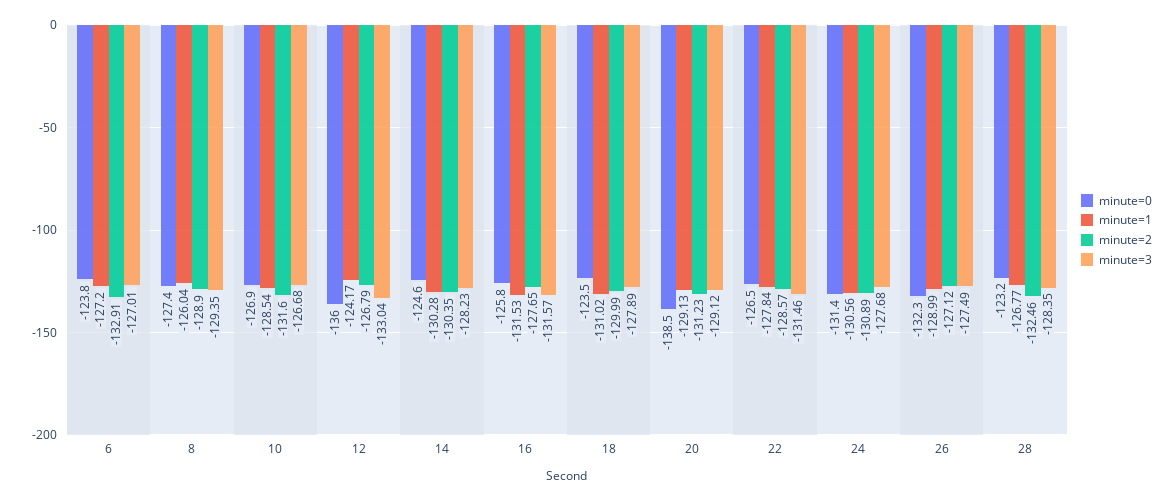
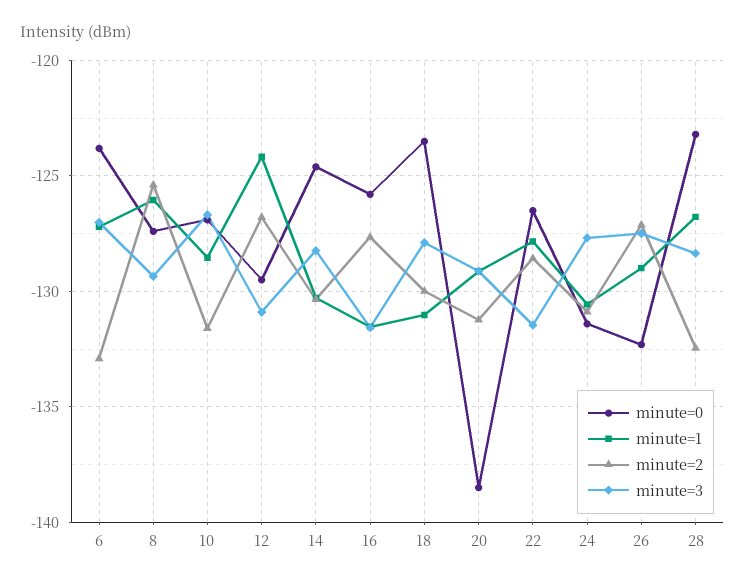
  {
    "minute=0": {
      "6": -123.8,
      "8": -127.4,
      "10": -126.9,
-     "12": -136,
+     "12": -129.5,
      "14": -124.6,
      "16": -125.8,
      "18": -123.5,
      "20": -138.5,
      "22": -126.5,
      "24": -131.4,
      "26": -132.3,
      "28": -123.2
    },
    "minute=1": {
      "6": -127.2,
      "8": -126.04,
      "10": -128.54,
      "12": -124.17,
      "14": -130.28,
      "16": -131.53,
      "18": -131.02,
      "20": -129.13,
      "22": -127.84,
      "24": -130.56,
      "26": -128.99,
      "28": -126.77
    },
    "minute=2": {
      "6": -132.91,
-     "8": -128.9,
+     "8": -125.5,
      "10": -131.6,
      "12": -126.79,
      "14": -130.35,
      "16": -127.65,
      "18": -129.99,
      "20": -131.23,
      "22": -128.57,
      "24": -130.89,
      "26": -127.12,
      "28": -132.46
    },
    "minute=3": {
      "6": -127.01,
      "8": -129.35,
      "10": -126.68,
-     "12": -133.04,
+     "12": -131,
      "14": -128.23,
      "16": -131.57,
      "18": -127.89,
      "20": -129.12,
      "22": -131.46,
      "24": -127.68,
      "26": -127.49,
      "28": -128.35
    }
  }

